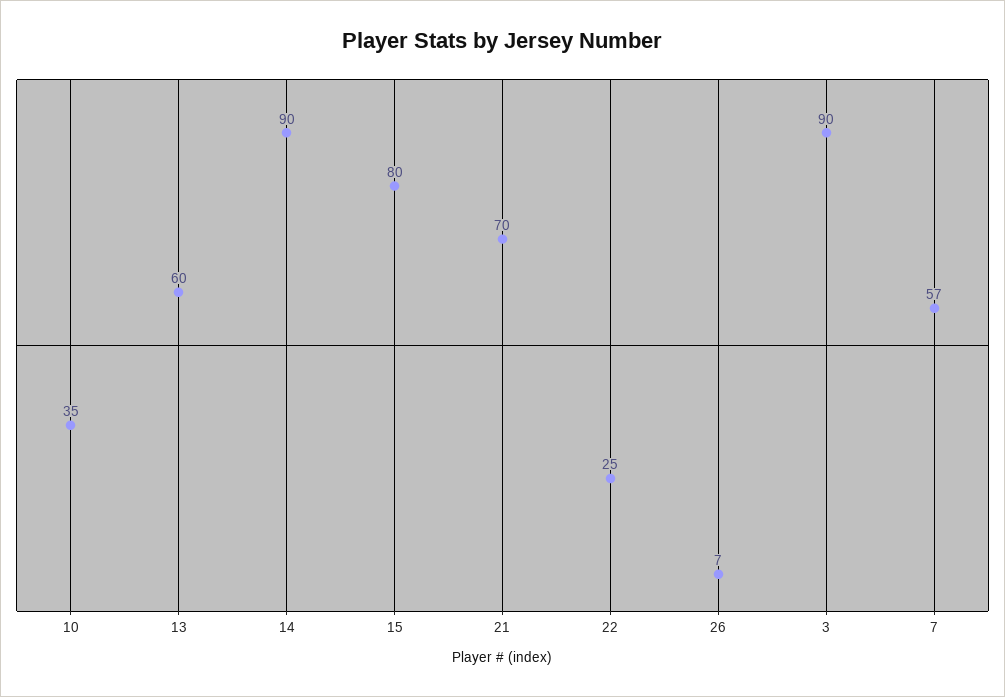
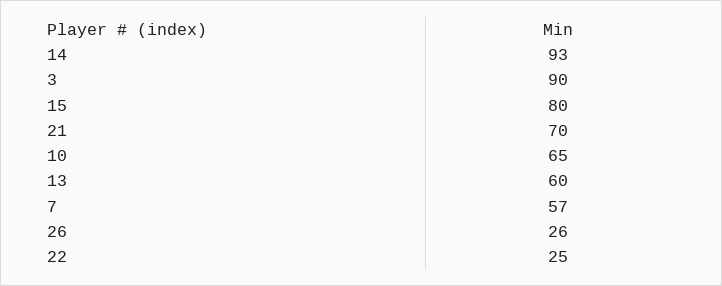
  {
-   "10": 35,
+   "10": 65,
    "13": 60,
-   "14": 90,
+   "14": 93,
    "15": 80,
    "21": 70,
    "22": 25,
-   "26": 7,
+   "26": 26,
    "3": 90,
    "7": 57
  }

